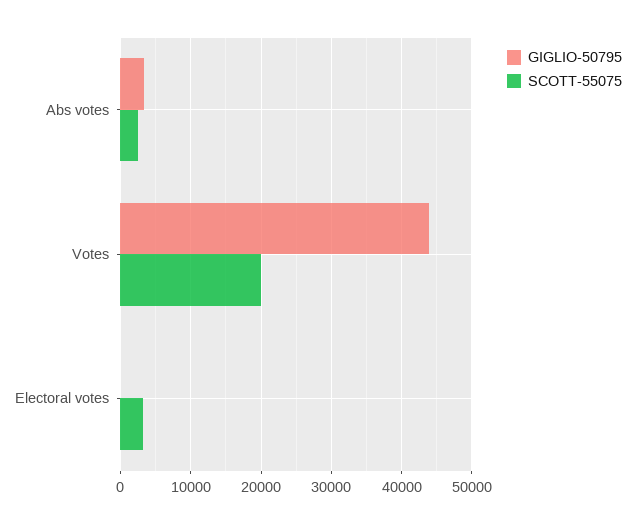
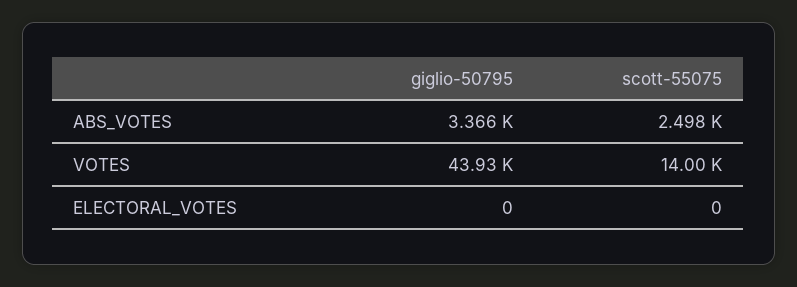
  {
    "GIGLIO-50795": {
      "Abs votes": 3366,
      "Votes": 43930,
      "Electoral votes": 0
    },
    "SCOTT-55075": {
      "Abs votes": 2498,
-     "Votes": 20000,
+     "Votes": 14000,
-     "Electoral votes": 3000
+     "Electoral votes": 0
    }
  }

